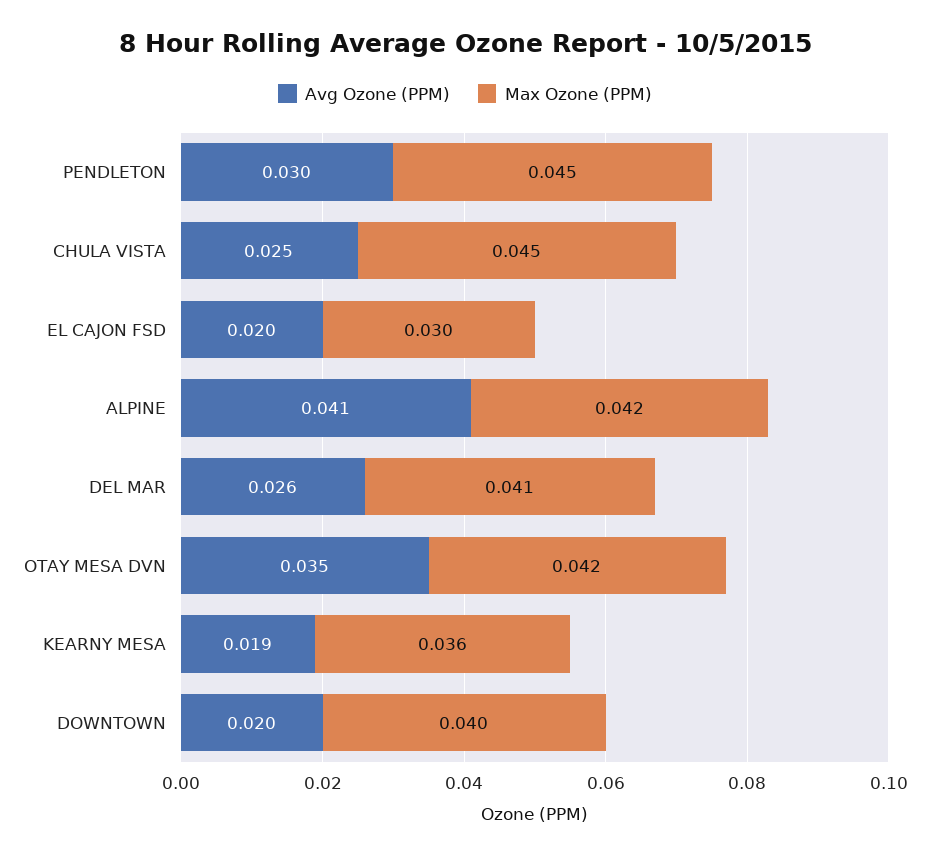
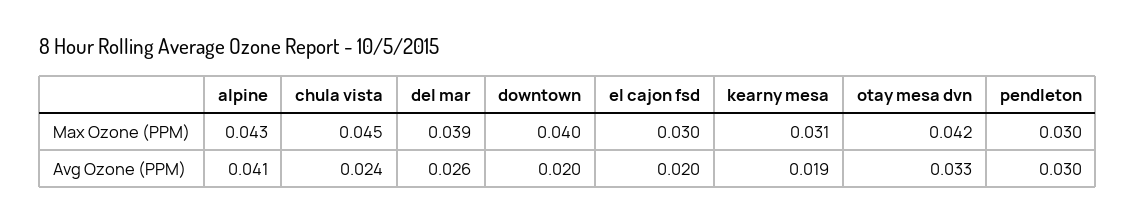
  {
    "Avg Ozone (PPM)": {
      "PENDLETON": 0.03,
-     "CHULA VISTA": 0.025,
+     "CHULA VISTA": 0.024,
      "EL CAJON FSD": 0.02,
      "ALPINE": 0.041,
      "DEL MAR": 0.026,
-     "OTAY MESA DVN": 0.035,
+     "OTAY MESA DVN": 0.033,
      "KEARNY MESA": 0.019,
      "DOWNTOWN": 0.02
    },
    "Max Ozone (PPM)": {
-     "PENDLETON": 0.045,
+     "PENDLETON": 0.03,
      "CHULA VISTA": 0.045,
      "EL CAJON FSD": 0.03,
-     "ALPINE": 0.042,
+     "ALPINE": 0.043,
-     "DEL MAR": 0.041,
+     "DEL MAR": 0.039,
      "OTAY MESA DVN": 0.042,
-     "KEARNY MESA": 0.036,
+     "KEARNY MESA": 0.031,
      "DOWNTOWN": 0.04
    }
  }

